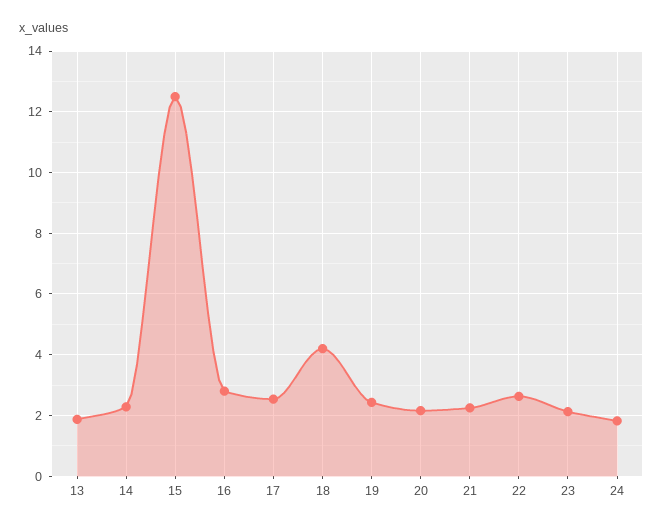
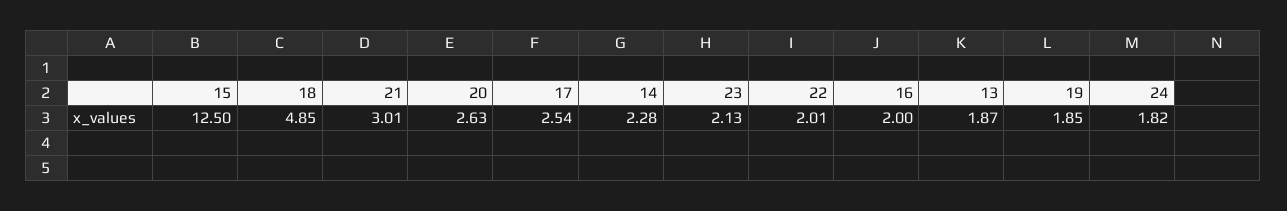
  {
    "13": 1.87,
    "14": 2.28,
    "15": 12.5,
-   "16": 2.8,
+   "16": 2,
    "17": 2.54,
-   "18": 4.2,
+   "18": 4.85,
-   "19": 2.4,
+   "19": 1.85,
-   "20": 2.2,
+   "20": 2.63,
-   "21": 2.2,
+   "21": 3.01,
-   "22": 2.6,
+   "22": 2.01,
    "23": 2.13,
    "24": 1.82
  }

